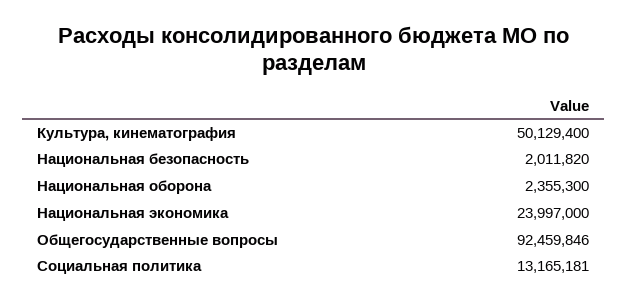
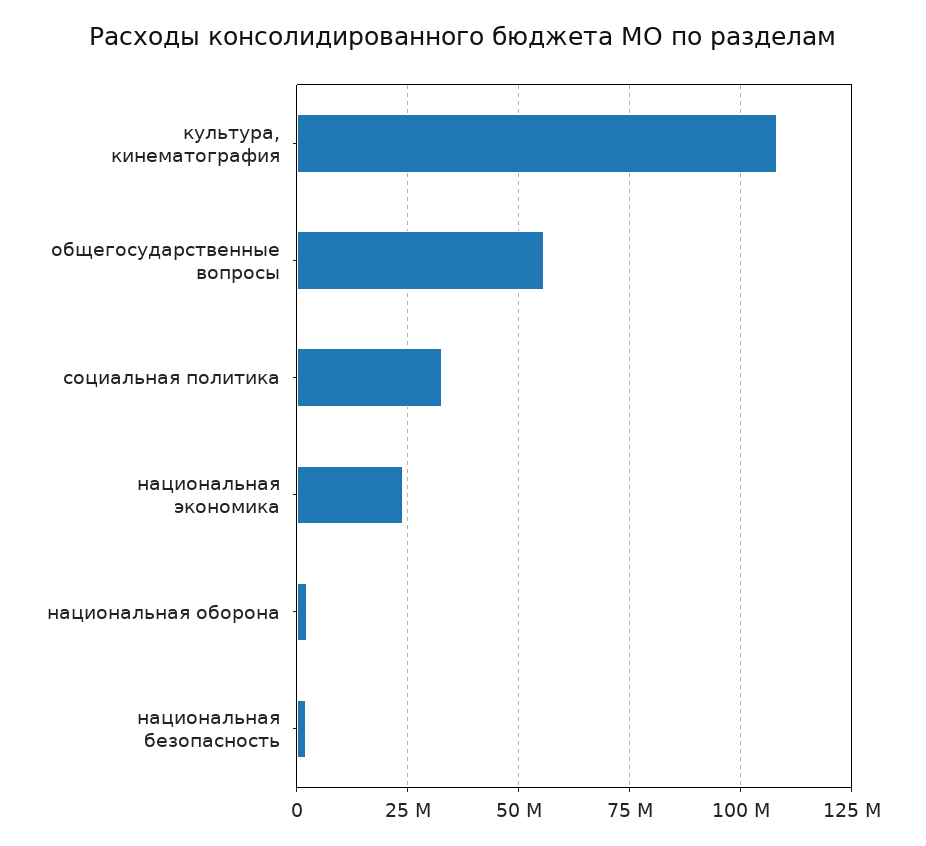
  {
-   "Культура, кинематография": 50129400,
+   "Культура, кинематография": 107500000,
    "Национальная безопасность": 2011820,
    "Национальная оборона": 2355300,
    "Национальная экономика": 23997000,
-   "Общегосударственные вопросы": 92459846,
+   "Общегосударственные вопросы": 55000000,
-   "Социальная политика": 13165181
+   "Социальная политика": 32500000
  }

